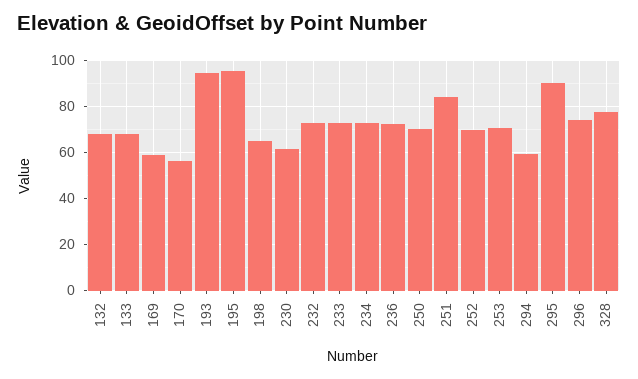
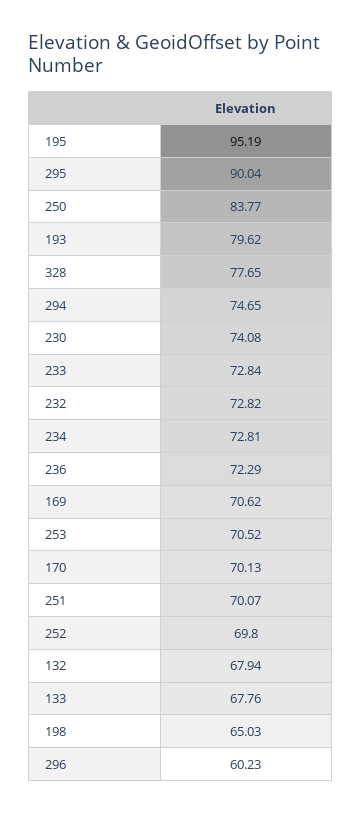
  {
    "132": 67.94,
    "133": 67.76,
-   "169": 60,
+   "169": 70.62,
-   "170": 55,
+   "170": 70.13,
-   "193": 95,
+   "193": 79.62,
    "195": 95.19,
    "198": 65.03,
-   "230": 60,
+   "230": 74.08,
    "232": 72.82,
    "233": 72.84,
    "234": 72.81,
    "236": 72.29,
-   "250": 70,
+   "250": 83.77,
-   "251": 85,
+   "251": 70.07,
    "252": 69.8,
    "253": 70.52,
-   "294": 60,
+   "294": 74.65,
    "295": 90.04,
-   "296": 75,
+   "296": 60.23,
    "328": 77.65
  }

